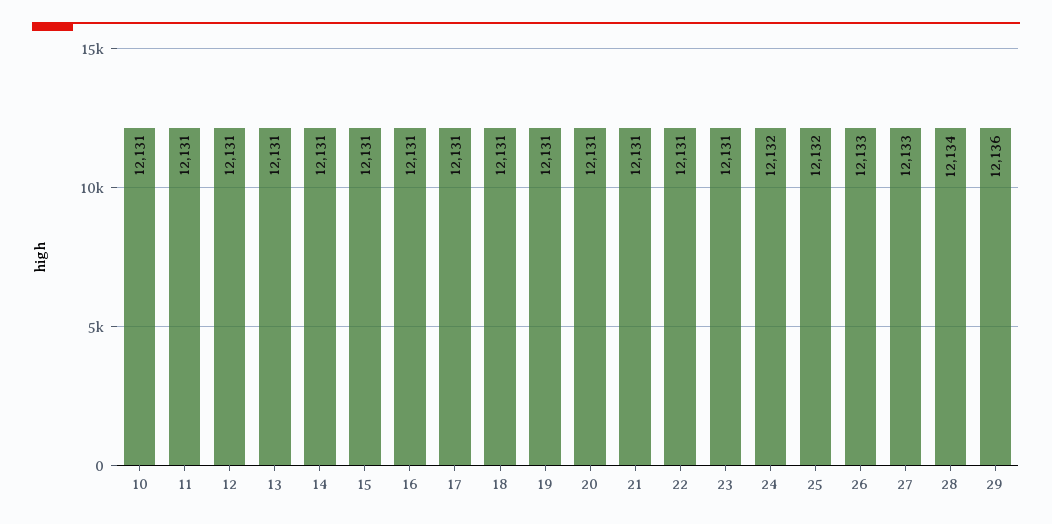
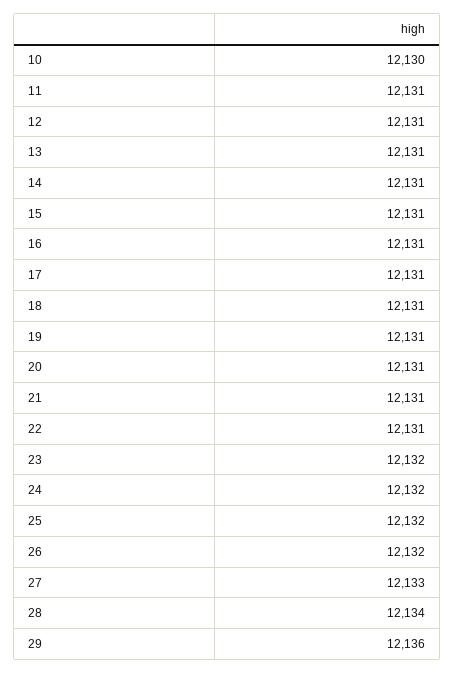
  {
-   "10": 12131,
+   "10": 12130,
    "11": 12131,
    "12": 12131,
    "13": 12131,
    "14": 12131,
    "15": 12131,
    "16": 12131,
    "17": 12131,
    "18": 12131,
    "19": 12131,
    "20": 12131,
    "21": 12131,
    "22": 12131,
-   "23": 12131,
+   "23": 12132,
    "24": 12132,
    "25": 12132,
-   "26": 12133,
+   "26": 12132,
    "27": 12133,
    "28": 12134,
    "29": 12136
  }

